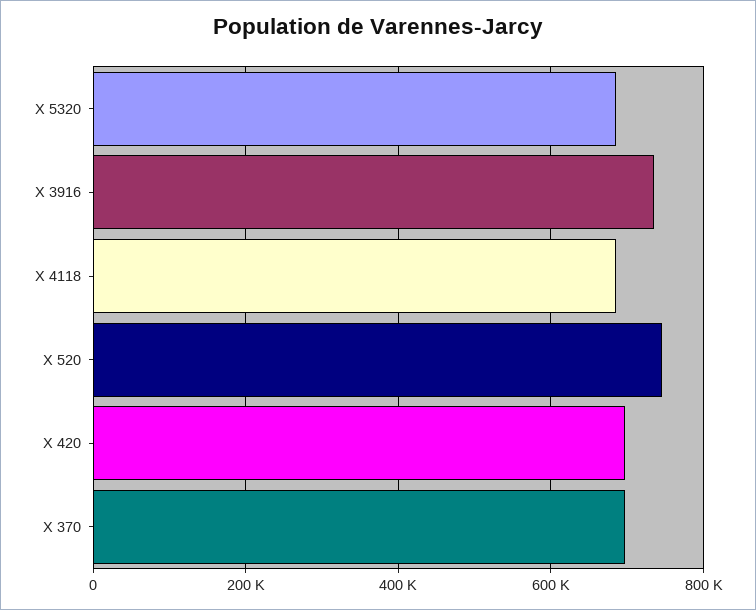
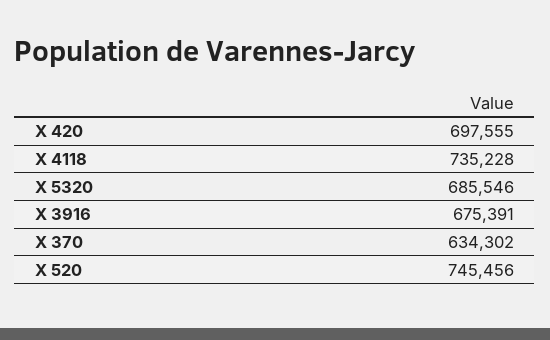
  {
    "Х 5320": 685546,
-   "Х 3916": 740000,
+   "Х 3916": 675391,
-   "Х 4118": 680000,
+   "Х 4118": 735228,
    "X 520": 745456,
    "X 420": 697555,
-   "X 370": 700000
+   "X 370": 634302
  }

